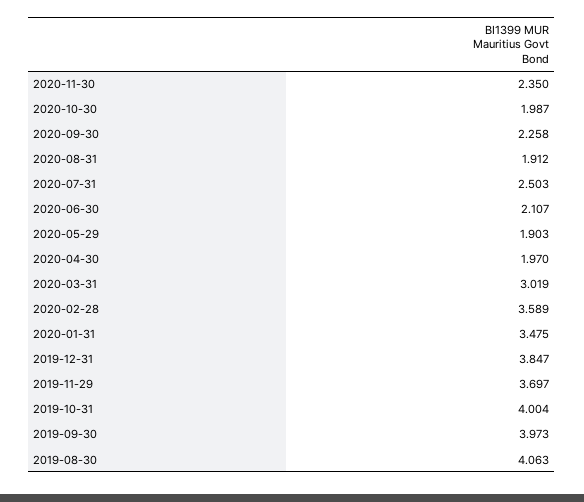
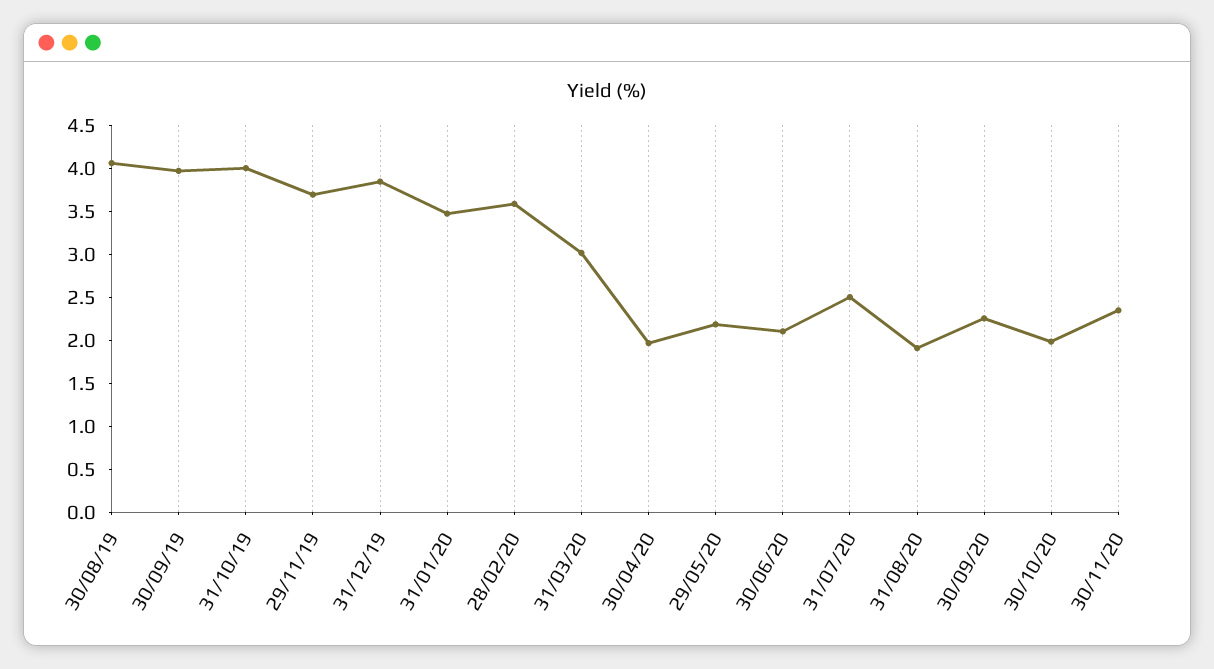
  {
    "2020-11-30": 2.35,
    "2020-10-30": 1.987,
    "2020-09-30": 2.258,
    "2020-08-31": 1.912,
    "2020-07-31": 2.503,
    "2020-06-30": 2.107,
-   "2020-05-29": 1.903,
+   "2020-05-29": 2.2,
    "2020-04-30": 1.97,
    "2020-03-31": 3.019,
    "2020-02-28": 3.589,
    "2020-01-31": 3.475,
    "2019-12-31": 3.847,
    "2019-11-29": 3.697,
    "2019-10-31": 4.004,
    "2019-09-30": 3.973,
    "2019-08-30": 4.063
  }

